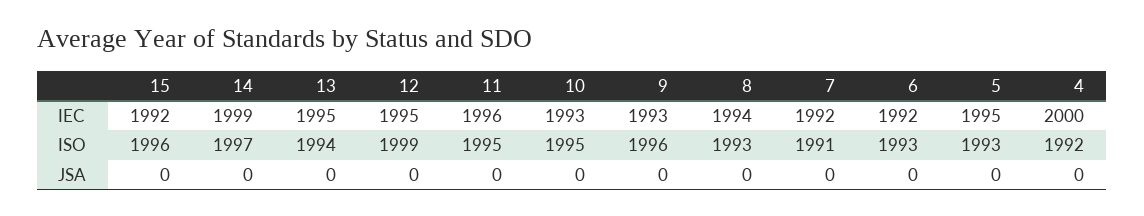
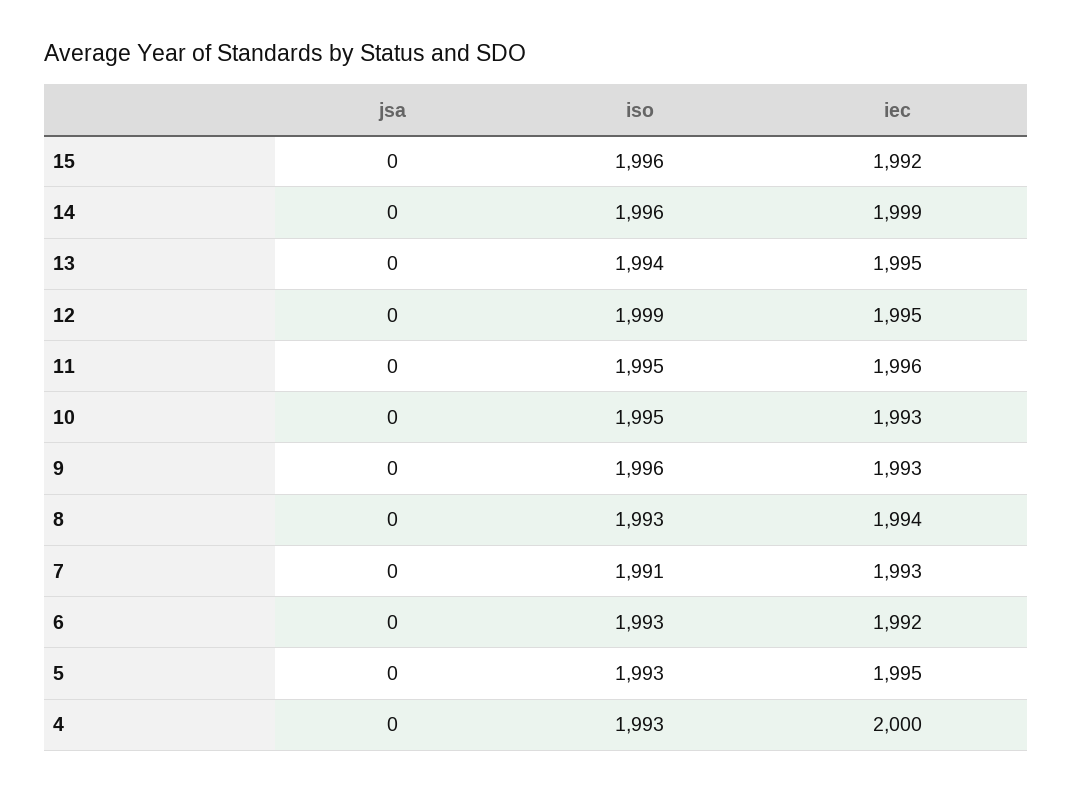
  {
    "15": {
      "IEC": 1992,
      "ISO": 1996,
      "JSA": 0
    },
    "14": {
      "IEC": 1999,
-     "ISO": 1997,
+     "ISO": 1996,
      "JSA": 0
    },
    "13": {
      "IEC": 1995,
      "ISO": 1994,
      "JSA": 0
    },
    "12": {
      "IEC": 1995,
      "ISO": 1999,
      "JSA": 0
    },
    "11": {
      "IEC": 1996,
      "ISO": 1995,
      "JSA": 0
    },
    "10": {
      "IEC": 1993,
      "ISO": 1995,
      "JSA": 0
    },
    "9": {
      "IEC": 1993,
      "ISO": 1996,
      "JSA": 0
    },
    "8": {
      "IEC": 1994,
      "ISO": 1993,
      "JSA": 0
    },
    "7": {
-     "IEC": 1992,
+     "IEC": 1993,
      "ISO": 1991,
      "JSA": 0
    },
    "6": {
      "IEC": 1992,
      "ISO": 1993,
      "JSA": 0
    },
    "5": {
      "IEC": 1995,
      "ISO": 1993,
      "JSA": 0
    },
    "4": {
      "IEC": 2000,
-     "ISO": 1992,
+     "ISO": 1993,
      "JSA": 0
    }
  }

